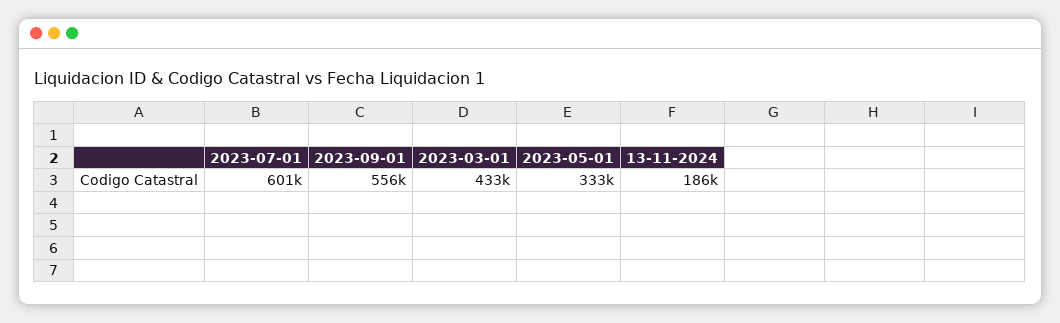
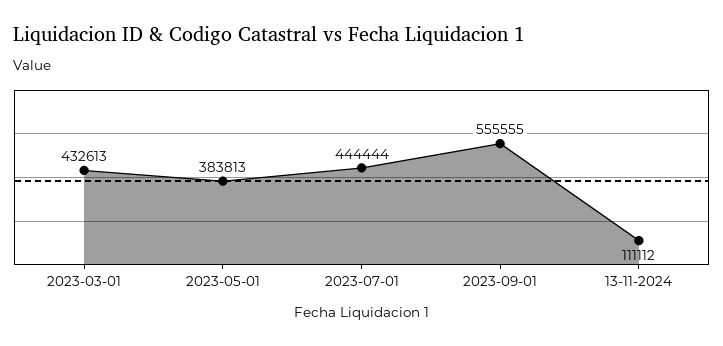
  {
-   "2023-07-01": 601000,
+   "2023-07-01": 444444,
    "2023-09-01": 555555,
    "2023-03-01": 432613,
-   "2023-05-01": 333000,
+   "2023-05-01": 383813,
-   "13-11-2024": 186000
+   "13-11-2024": 111112
  }

